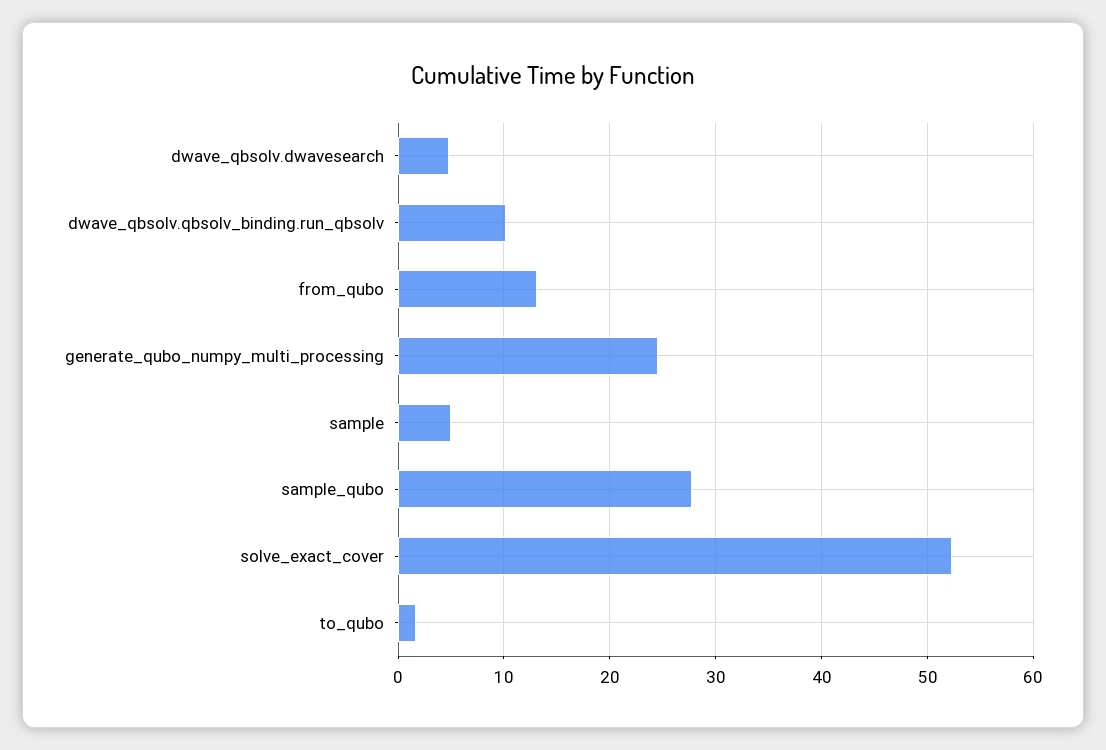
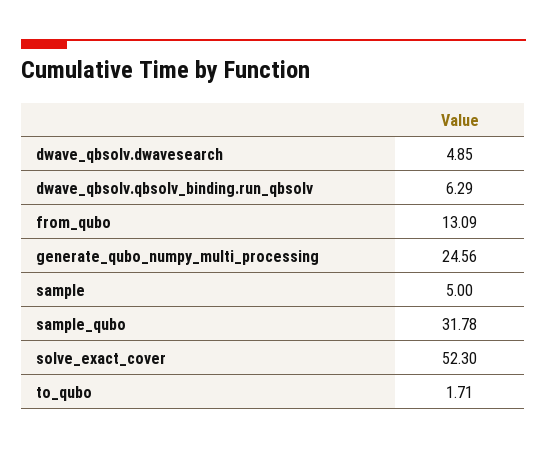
  {
    "dwave_qbsolv.dwavesearch": 4.85,
-   "dwave_qbsolv.qbsolv_binding.run_qbsolv": 10,
+   "dwave_qbsolv.qbsolv_binding.run_qbsolv": 6.29,
    "from_qubo": 13.09,
    "generate_qubo_numpy_multi_processing": 24.56,
    "sample": 5,
-   "sample_qubo": 28,
+   "sample_qubo": 31.78,
    "solve_exact_cover": 52.3,
    "to_qubo": 1.71
  }

